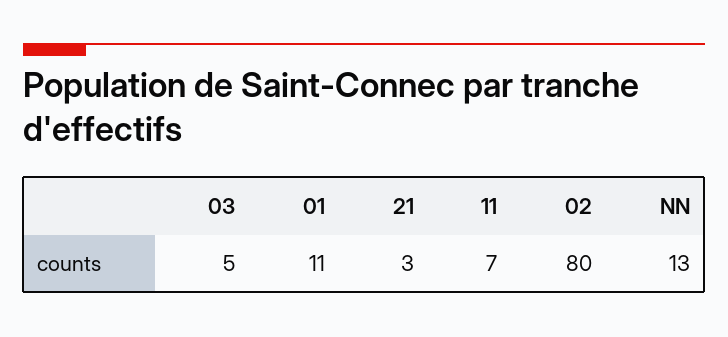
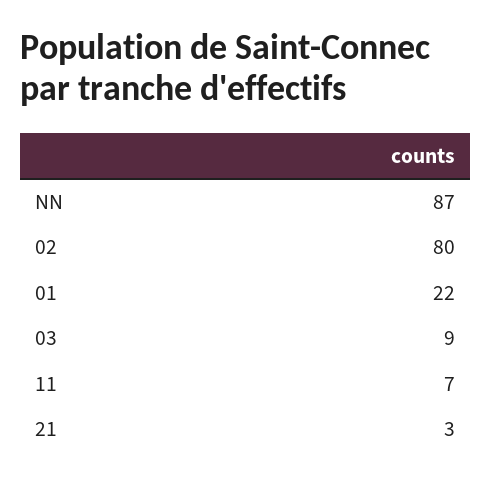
  {
-   "03": 5,
+   "03": 9,
-   "01": 11,
+   "01": 22,
    "21": 3,
    "11": 7,
    "02": 80,
-   "NN": 13
+   "NN": 87
  }

